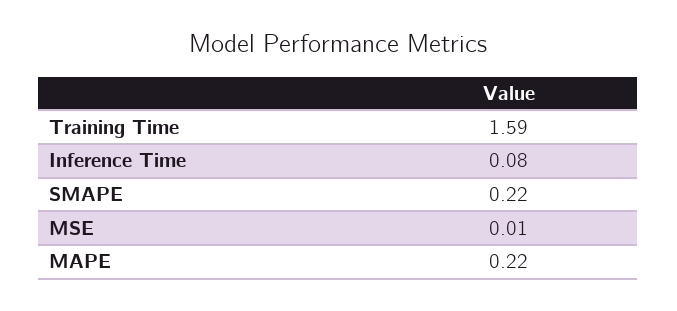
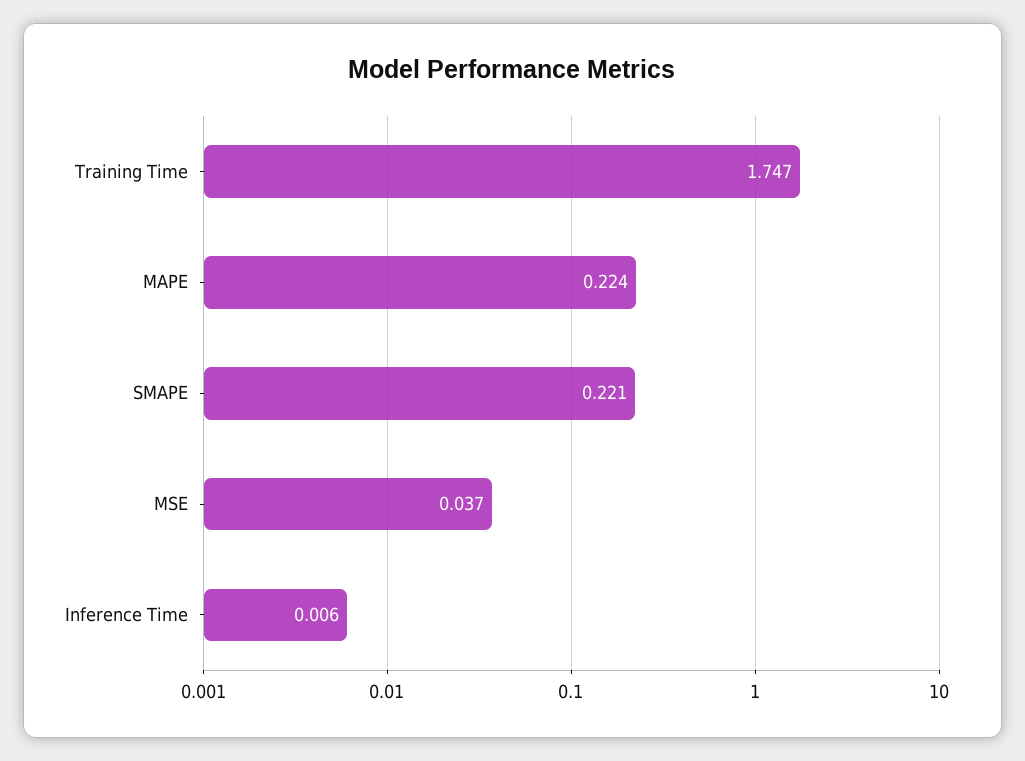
  {
-   "Training Time": 1.59,
+   "Training Time": 1.747,
-   "Inference Time": 0.08,
+   "Inference Time": 0.006,
    "SMAPE": 0.221,
-   "MSE": 0.01,
+   "MSE": 0.037,
    "MAPE": 0.224
  }

